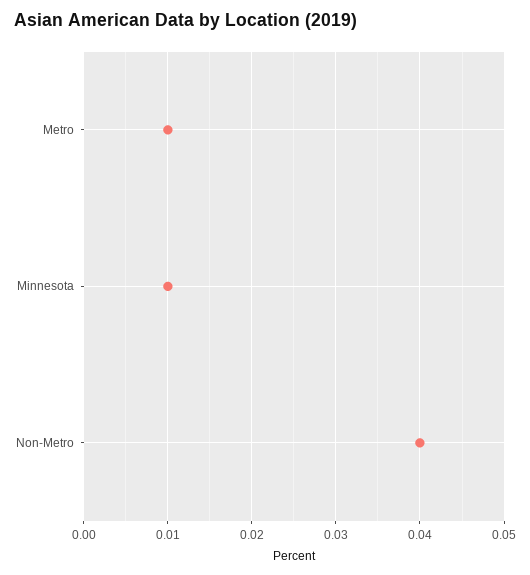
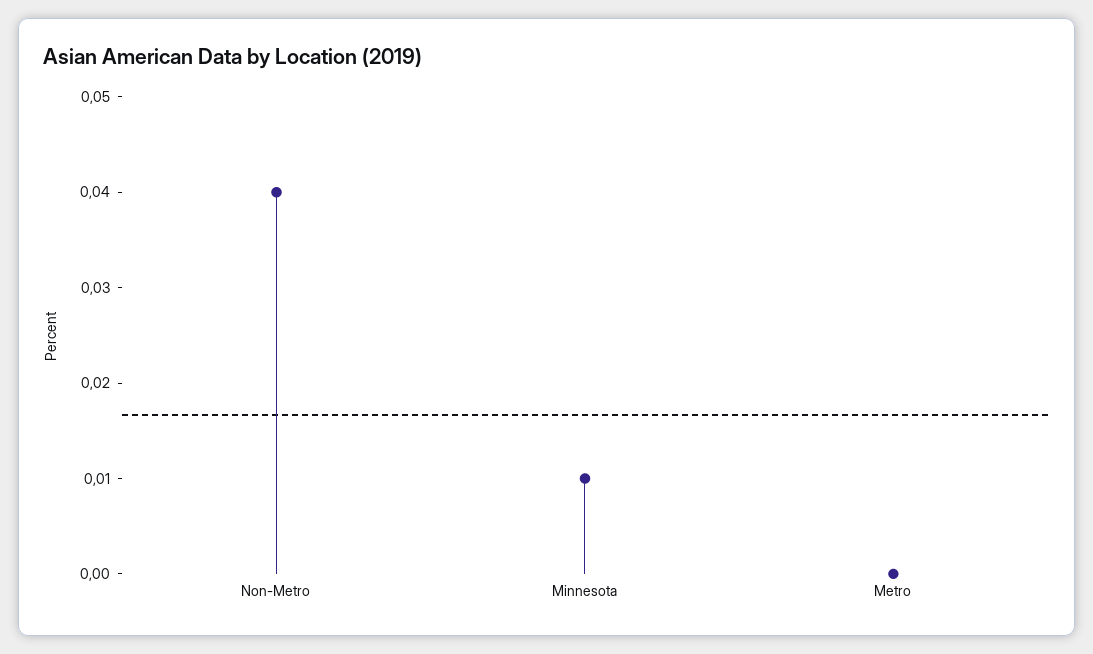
  {
-   "Metro": 0.01,
+   "Metro": 0,
    "Minnesota": 0.01,
    "Non-Metro": 0.04
  }

